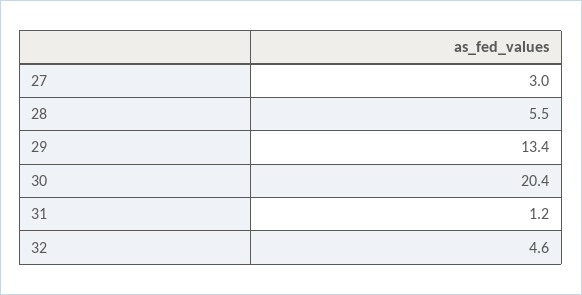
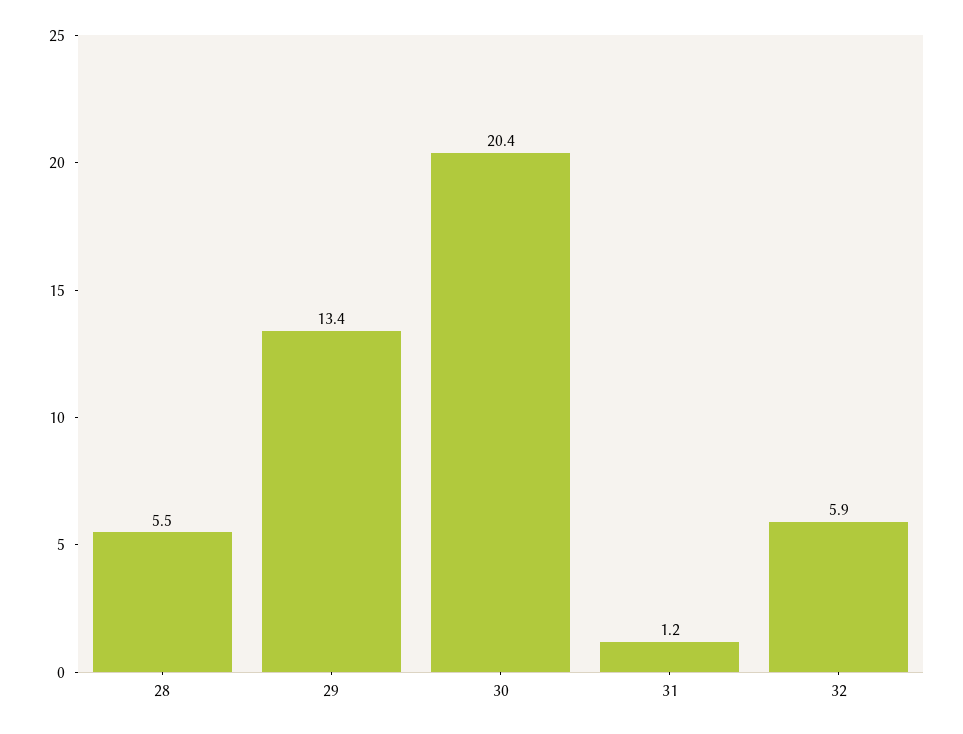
  {
-   "27": 3,
    "28": 5.5,
    "29": 13.4,
    "30": 20.4,
    "31": 1.2,
-   "32": 4.6
+   "32": 5.9
  }

